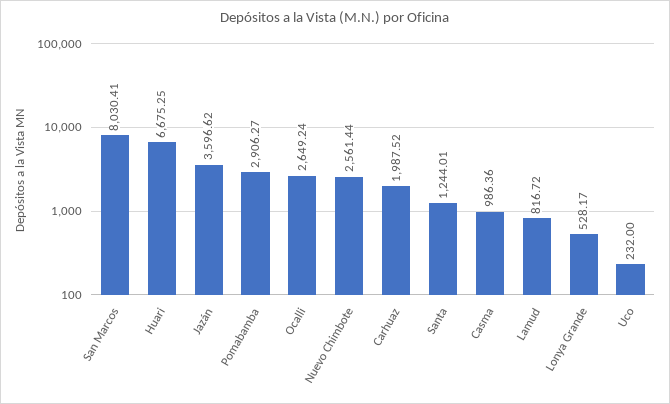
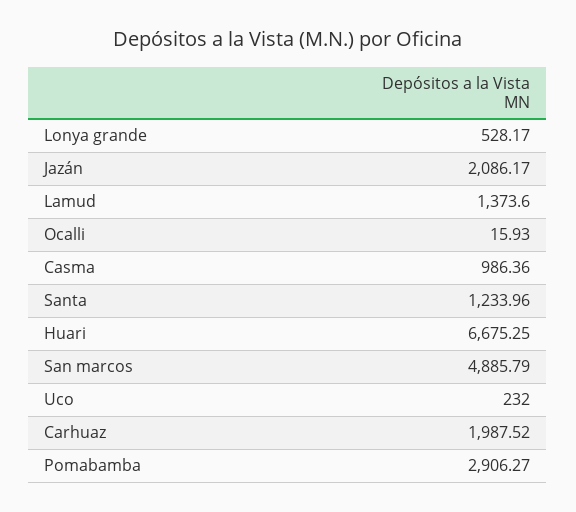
  {
-   "San Marcos": 8030.41,
+   "San Marcos": 4885.79,
    "Huari": 6675.25,
-   "Jazán": 3596.62,
+   "Jazán": 2086.17,
    "Pomabamba": 2906.27,
-   "Ocalli": 2649.24,
+   "Ocalli": 15.93,
-   "Nuevo Chimbote": 2561.44,
    "Carhuaz": 1987.52,
-   "Santa": 1244.01,
+   "Santa": 1233.96,
    "Casma": 986.36,
-   "Lamud": 816.72,
+   "Lamud": 1373.6,
    "Lonya Grande": 528.17,
    "Uco": 232
  }

